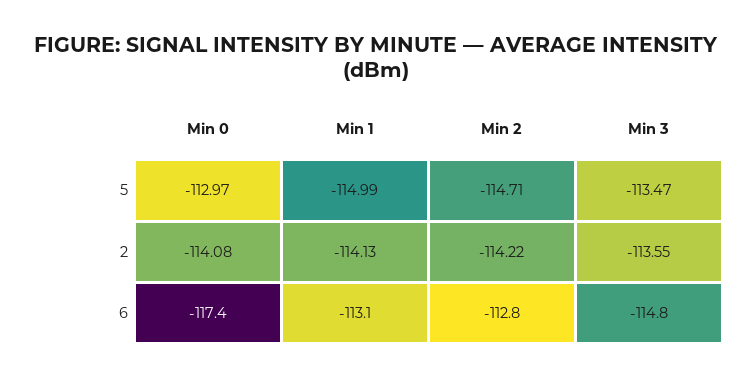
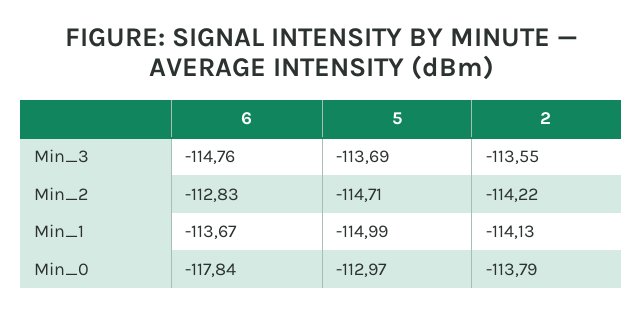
  {
    "Min 0": {
      "5": -112.97,
-     "2": -114.08,
+     "2": -113.79,
-     "6": -117.4
+     "6": -117.84
    },
    "Min 1": {
      "5": -114.99,
      "2": -114.13,
-     "6": -113.1
+     "6": -113.67
    },
    "Min 2": {
      "5": -114.71,
      "2": -114.22,
      "6": -112.83
    },
    "Min 3": {
-     "5": -113.47,
+     "5": -113.69,
      "2": -113.55,
      "6": -114.76
    }
  }

